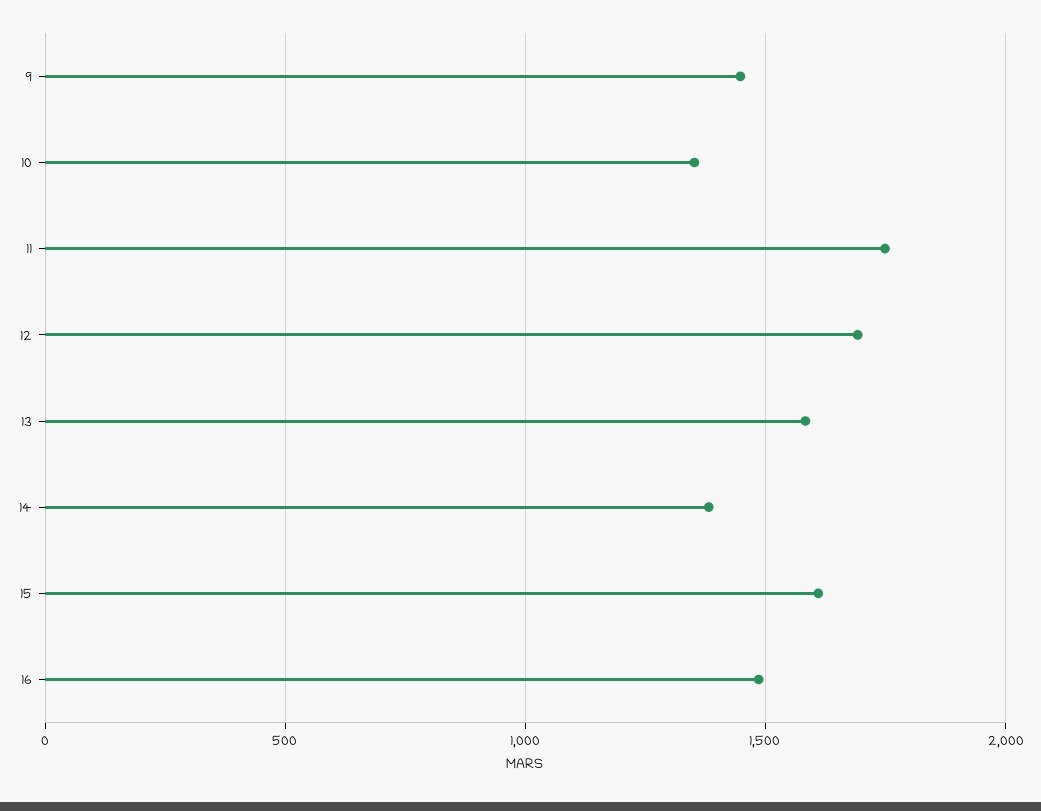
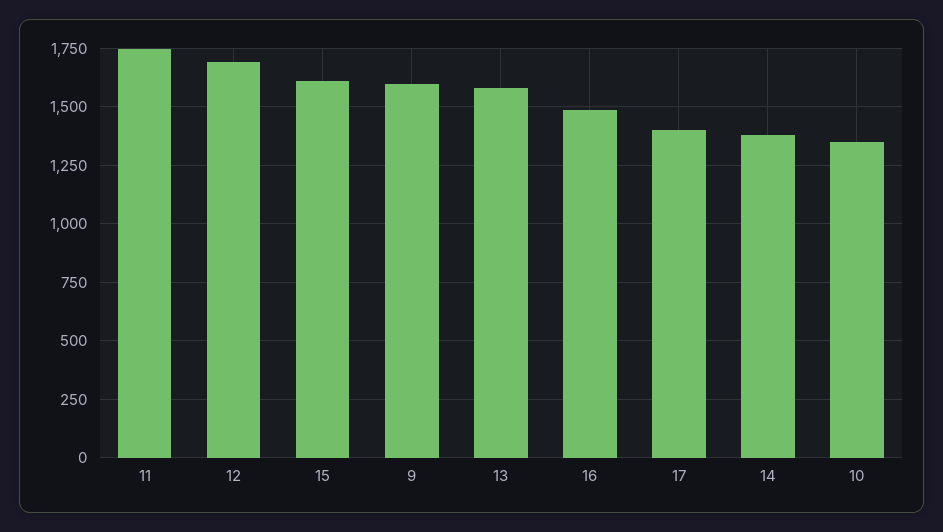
  {
-   "9": 1450,
+   "9": 1600,
    "10": 1350,
    "11": 1750,
    "12": 1700,
    "13": 1600,
    "14": 1400,
    "15": 1600,
-   "16": 1500
+   "16": 1500,
+   "17": 1400
  }

